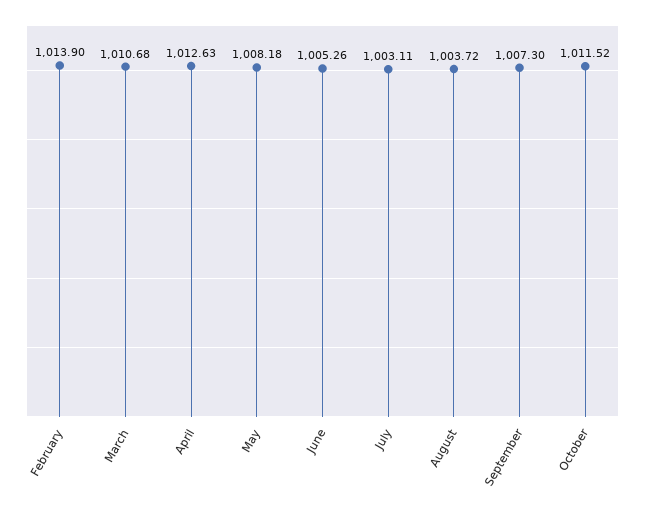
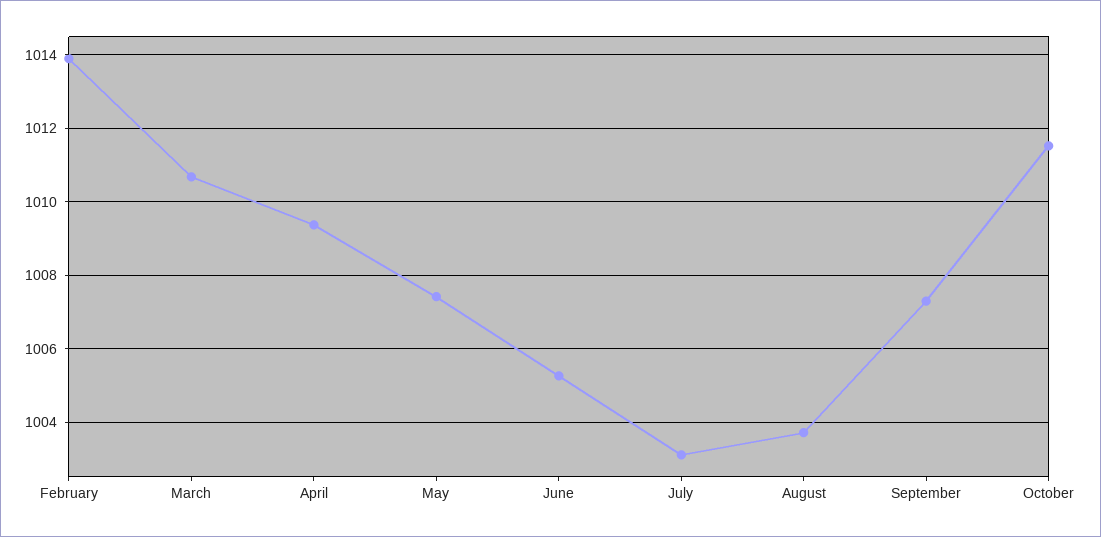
  {
    "February": 1013.9,
    "March": 1010.68,
-   "April": 1012.63,
+   "April": 1009.4,
-   "May": 1008.18,
+   "May": 1007.4,
    "June": 1005.26,
    "July": 1003.11,
    "August": 1003.72,
    "September": 1007.3,
    "October": 1011.52
  }

